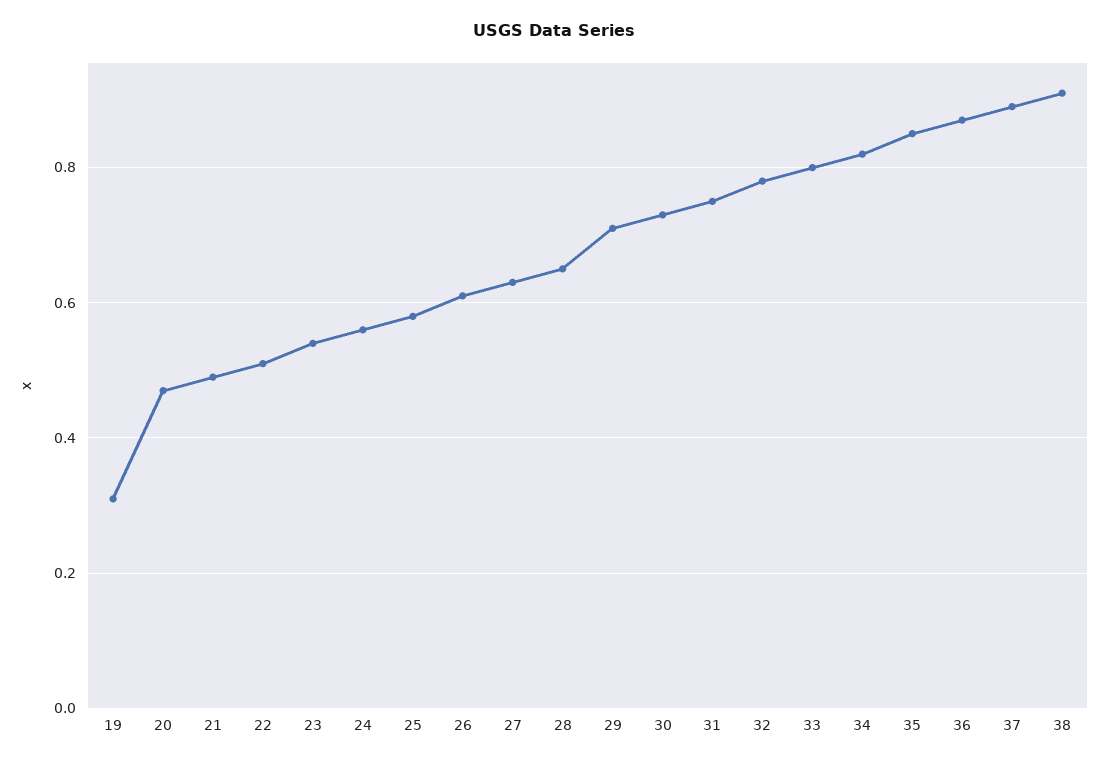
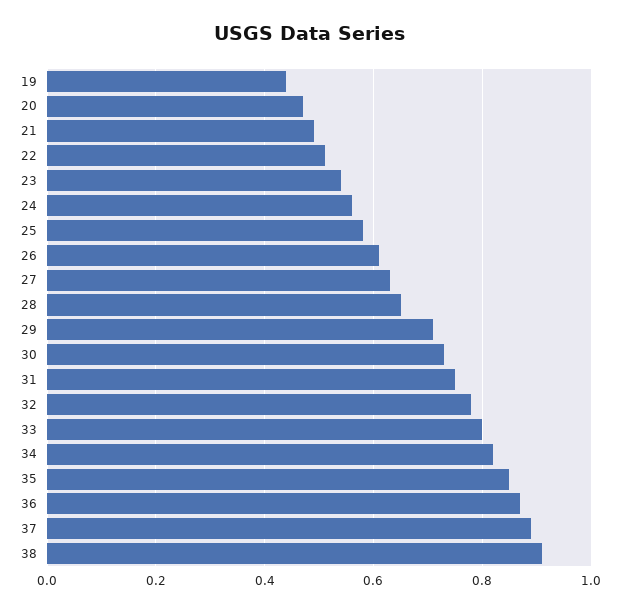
  {
-   "19": 0.3,
+   "19": 0.45,
    "20": 0.45,
    "21": 0.5,
    "22": 0.5,
    "23": 0.55,
    "24": 0.55,
    "25": 0.6,
    "26": 0.6,
    "27": 0.65,
    "28": 0.65,
    "29": 0.7,
    "30": 0.75,
    "31": 0.75,
    "32": 0.8,
    "33": 0.8,
    "34": 0.8,
    "35": 0.85,
    "36": 0.85,
    "37": 0.9,
    "38": 0.9
  }

